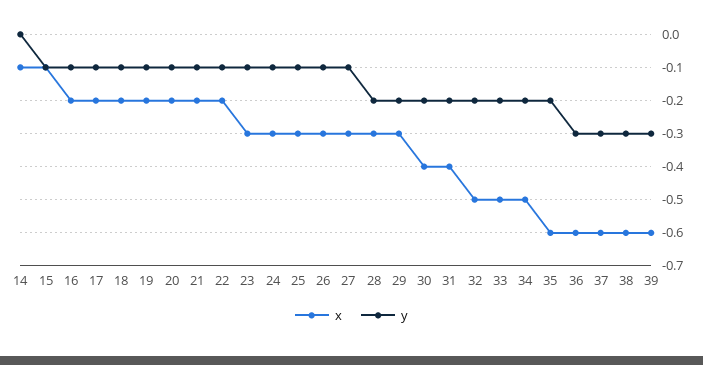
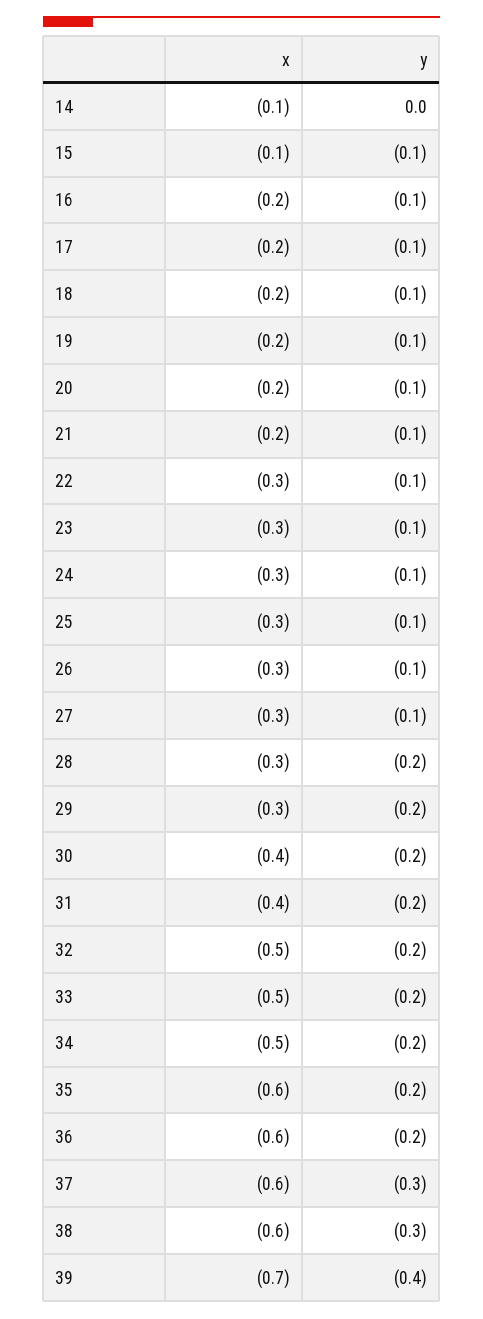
  {
    "x": {
      "14": -0.1,
      "15": -0.1,
      "16": -0.2,
      "17": -0.2,
      "18": -0.2,
      "19": -0.2,
      "20": -0.2,
      "21": -0.2,
-     "22": -0.2,
+     "22": -0.3,
      "23": -0.3,
      "24": -0.3,
      "25": -0.3,
      "26": -0.3,
      "27": -0.3,
      "28": -0.3,
      "29": -0.3,
      "30": -0.4,
      "31": -0.4,
      "32": -0.5,
      "33": -0.5,
      "34": -0.5,
      "35": -0.6,
      "36": -0.6,
      "37": -0.6,
      "38": -0.6,
-     "39": -0.6
+     "39": -0.7
    },
    "y": {
      "14": 0,
      "15": -0.1,
      "16": -0.1,
      "17": -0.1,
      "18": -0.1,
      "19": -0.1,
      "20": -0.1,
      "21": -0.1,
      "22": -0.1,
      "23": -0.1,
      "24": -0.1,
      "25": -0.1,
      "26": -0.1,
      "27": -0.1,
      "28": -0.2,
      "29": -0.2,
      "30": -0.2,
      "31": -0.2,
      "32": -0.2,
      "33": -0.2,
      "34": -0.2,
      "35": -0.2,
-     "36": -0.3,
+     "36": -0.2,
      "37": -0.3,
      "38": -0.3,
-     "39": -0.3
+     "39": -0.4
    }
  }

